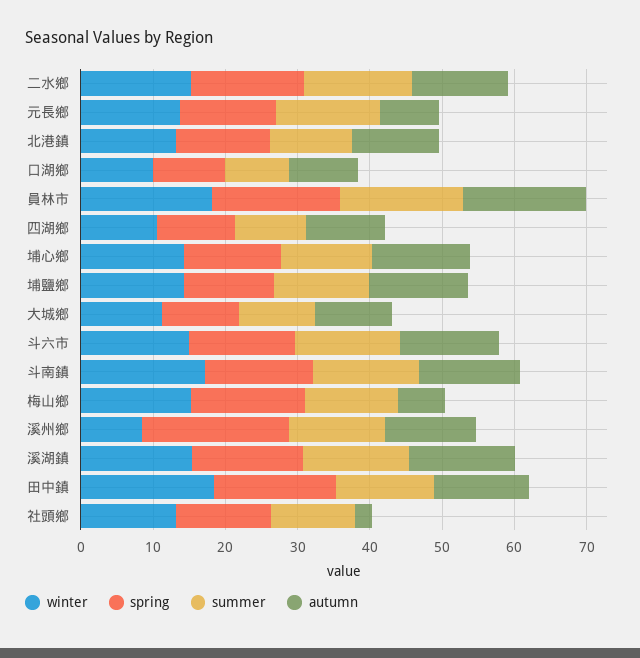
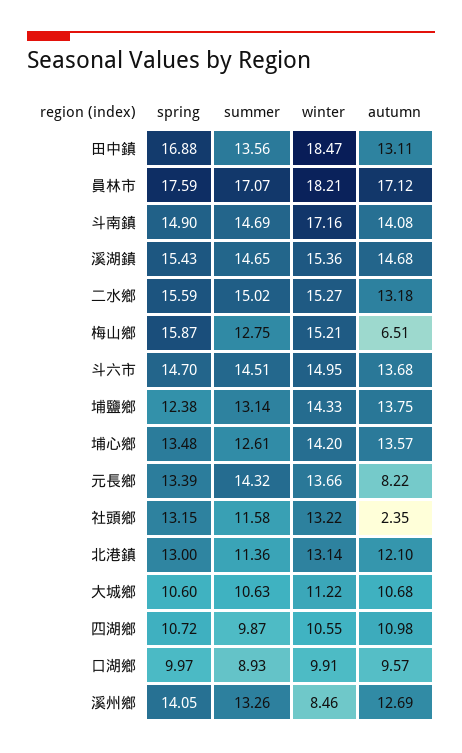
  {
    "winter": {
      "二水鄉": 15.27,
      "元長鄉": 13.66,
      "北港鎮": 13.14,
      "口湖鄉": 9.91,
      "員林市": 18.21,
      "四湖鄉": 10.55,
      "埔心鄉": 14.2,
      "埔鹽鄉": 14.33,
      "大城鄉": 11.22,
      "斗六市": 14.95,
      "斗南鎮": 17.16,
      "梅山鄉": 15.21,
      "溪州鄉": 8.46,
      "溪湖鎮": 15.36,
      "田中鎮": 18.47,
      "社頭鄉": 13.22
    },
    "spring": {
      "二水鄉": 15.59,
      "元長鄉": 13.39,
      "北港鎮": 13,
      "口湖鄉": 9.97,
      "員林市": 17.59,
      "四湖鄉": 10.72,
      "埔心鄉": 13.48,
      "埔鹽鄉": 12.38,
      "大城鄉": 10.6,
      "斗六市": 14.7,
      "斗南鎮": 14.9,
      "梅山鄉": 15.87,
-     "溪州鄉": 20,
+     "溪州鄉": 14.05,
      "溪湖鎮": 15.43,
      "田中鎮": 16.88,
      "社頭鄉": 13.15
    },
    "summer": {
      "二水鄉": 15.02,
      "元長鄉": 14.32,
      "北港鎮": 11.36,
      "口湖鄉": 8.93,
      "員林市": 17.07,
      "四湖鄉": 9.87,
      "埔心鄉": 12.61,
      "埔鹽鄉": 13.14,
      "大城鄉": 10.63,
      "斗六市": 14.51,
      "斗南鎮": 14.69,
      "梅山鄉": 12.75,
      "溪州鄉": 13.26,
      "溪湖鎮": 14.65,
      "田中鎮": 13.56,
      "社頭鄉": 11.58
    },
    "autumn": {
      "二水鄉": 13.18,
      "元長鄉": 8.22,
      "北港鎮": 12.1,
      "口湖鄉": 9.57,
      "員林市": 17.12,
      "四湖鄉": 10.98,
      "埔心鄉": 13.57,
      "埔鹽鄉": 13.75,
      "大城鄉": 10.68,
      "斗六市": 13.68,
      "斗南鎮": 14.08,
      "梅山鄉": 6.51,
      "溪州鄉": 12.69,
      "溪湖鎮": 14.68,
      "田中鎮": 13.11,
      "社頭鄉": 2.35
    }
  }

